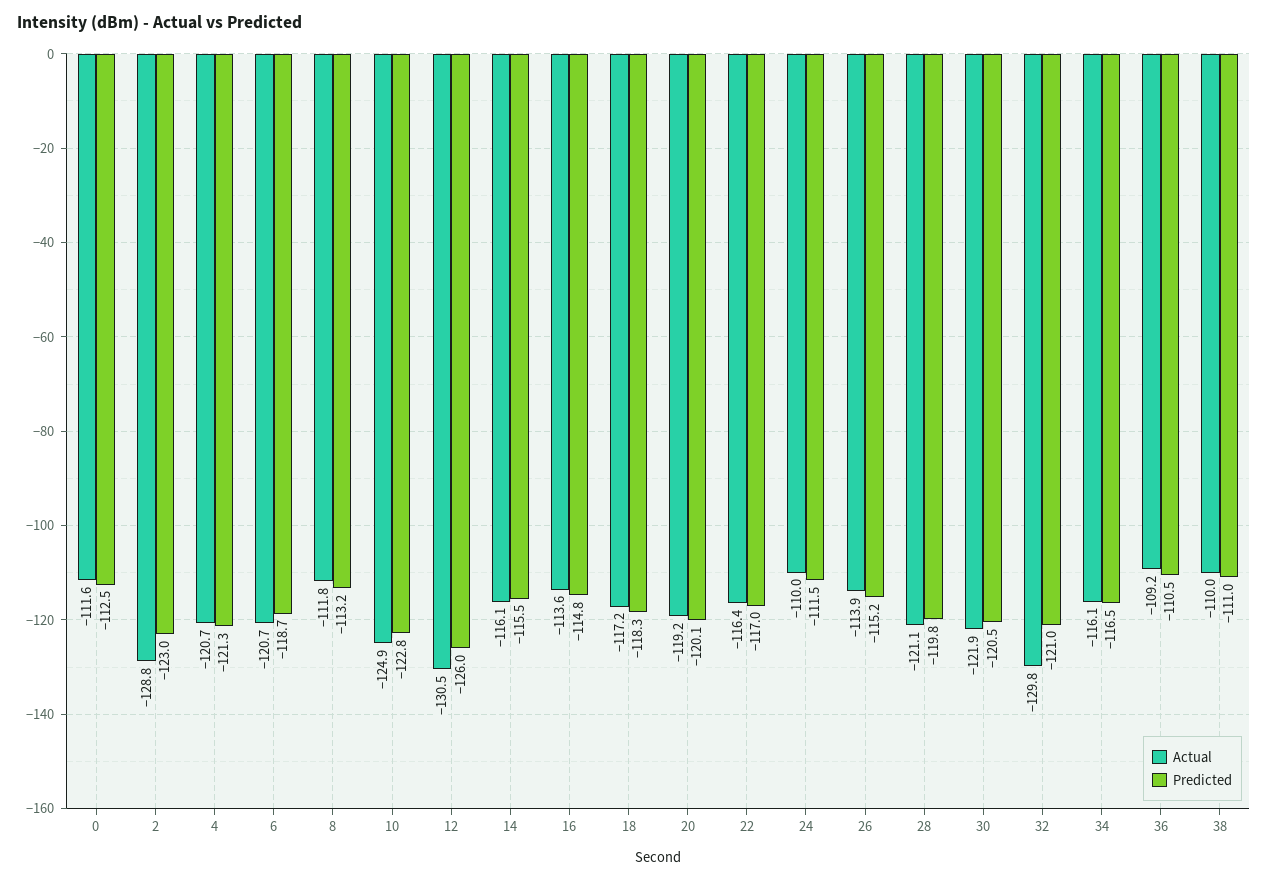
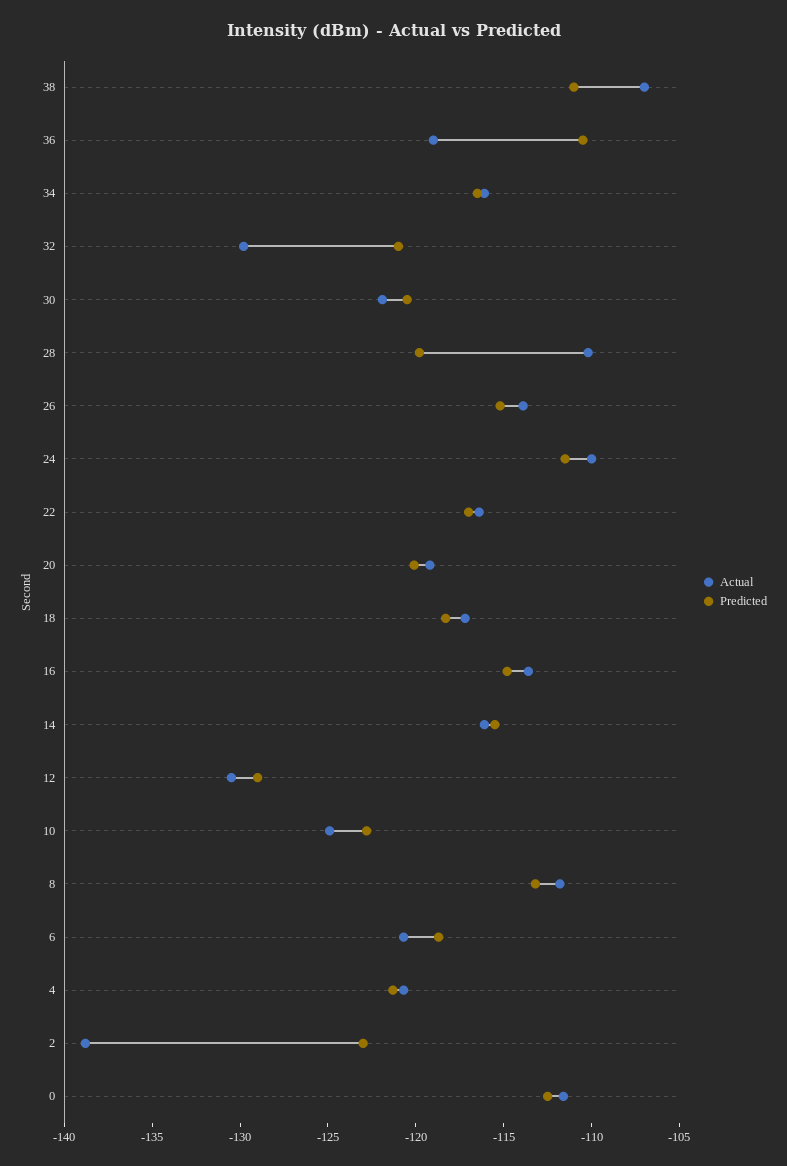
  {
    "Actual": {
      "0": -111.6,
-     "2": -128.8,
+     "2": -139,
      "4": -120.7,
      "6": -120.7,
      "8": -111.8,
      "10": -124.9,
      "12": -130.5,
      "14": -116.1,
      "16": -113.6,
      "18": -117.2,
      "20": -119.2,
      "22": -116.4,
      "24": -110,
      "26": -113.9,
-     "28": -121.1,
+     "28": -110,
      "30": -121.9,
      "32": -129.8,
      "34": -116.1,
-     "36": -109.2,
+     "36": -119,
-     "38": -110
+     "38": -107
    },
    "Predicted": {
      "0": -112.5,
      "2": -123,
      "4": -121.3,
      "6": -118.7,
      "8": -113.2,
      "10": -122.8,
-     "12": -126,
+     "12": -129,
      "14": -115.5,
      "16": -114.8,
      "18": -118.3,
      "20": -120.1,
      "22": -117,
      "24": -111.5,
      "26": -115.2,
      "28": -119.8,
      "30": -120.5,
      "32": -121,
      "34": -116.5,
      "36": -110.5,
      "38": -111
    }
  }

